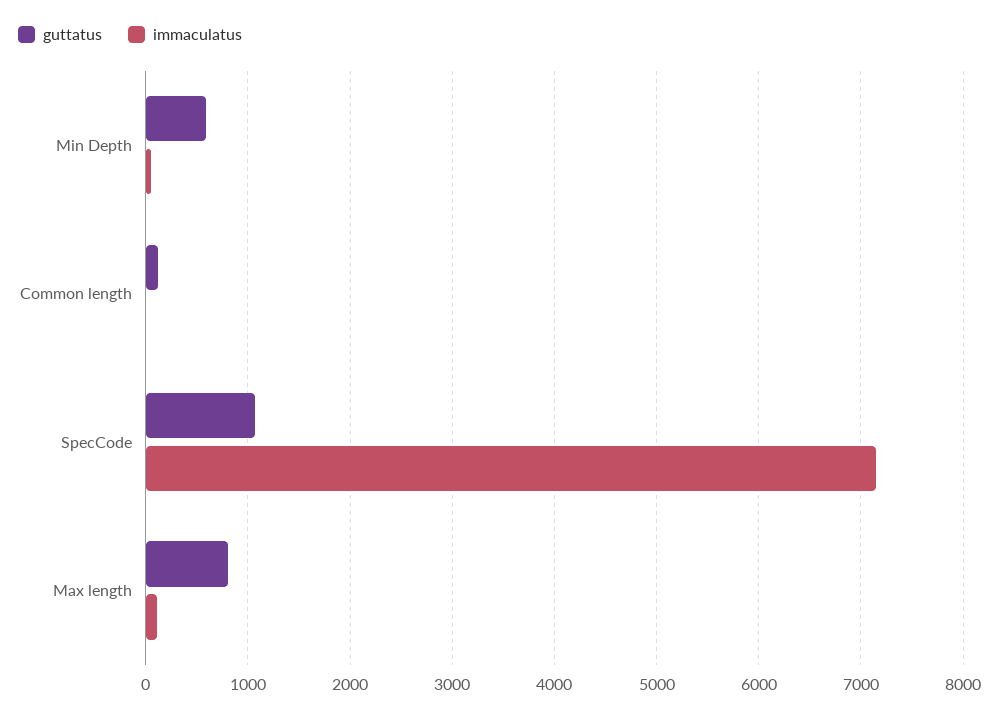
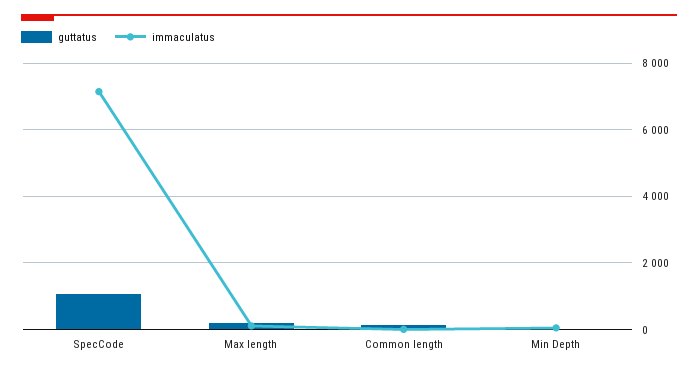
  {
    "guttatus": {
-     "Min Depth": 600,
+     "Min Depth": 0,
      "Common length": 100,
      "SpecCode": 1100,
-     "Max length": 800
+     "Max length": 200
    },
    "immaculatus": {
      "Min Depth": 100,
      "Common length": 0,
      "SpecCode": 7100,
      "Max length": 100
    }
  }

